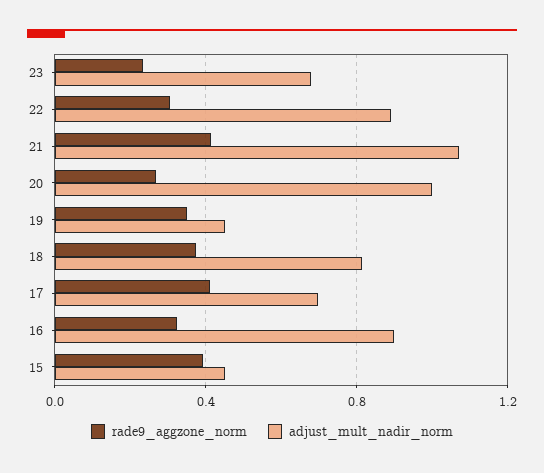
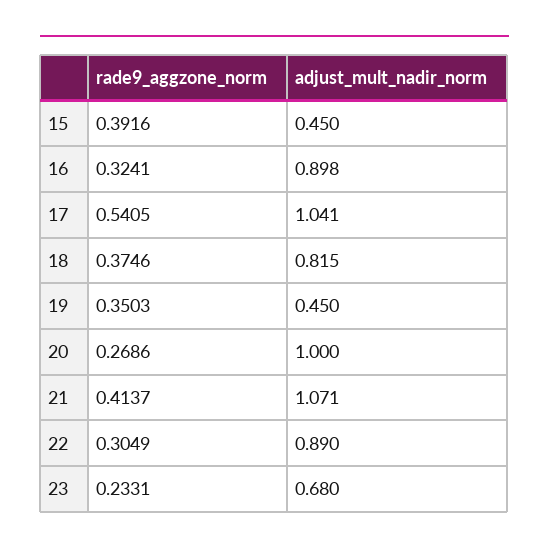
  {
    "rade9_aggzone_norm": {
      "23": 0.2331,
      "22": 0.3049,
      "21": 0.4137,
      "20": 0.2686,
      "19": 0.3503,
      "18": 0.3746,
-     "17": 0.4,
+     "17": 0.5405,
      "16": 0.3241,
      "15": 0.3916
    },
    "adjust_mult_nadir_norm": {
      "23": 0.68,
      "22": 0.89,
      "21": 1.071,
      "20": 1,
      "19": 0.45,
      "18": 0.815,
-     "17": 0.7,
+     "17": 1.041,
      "16": 0.898,
      "15": 0.45
    }
  }

